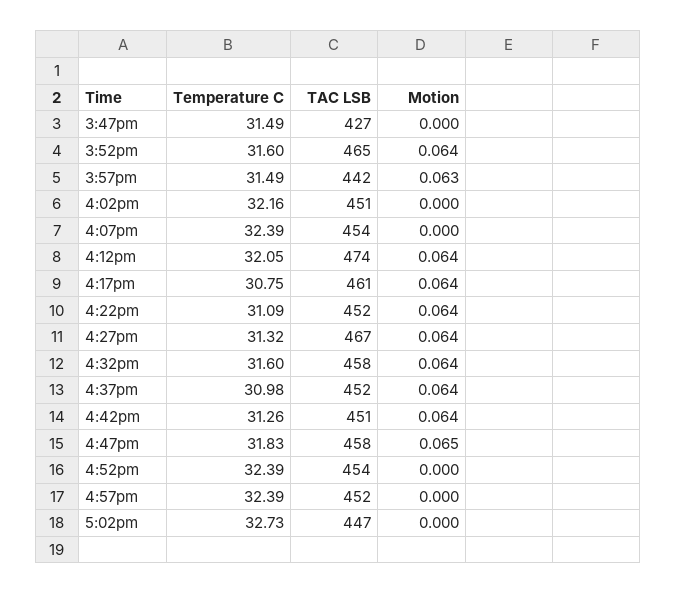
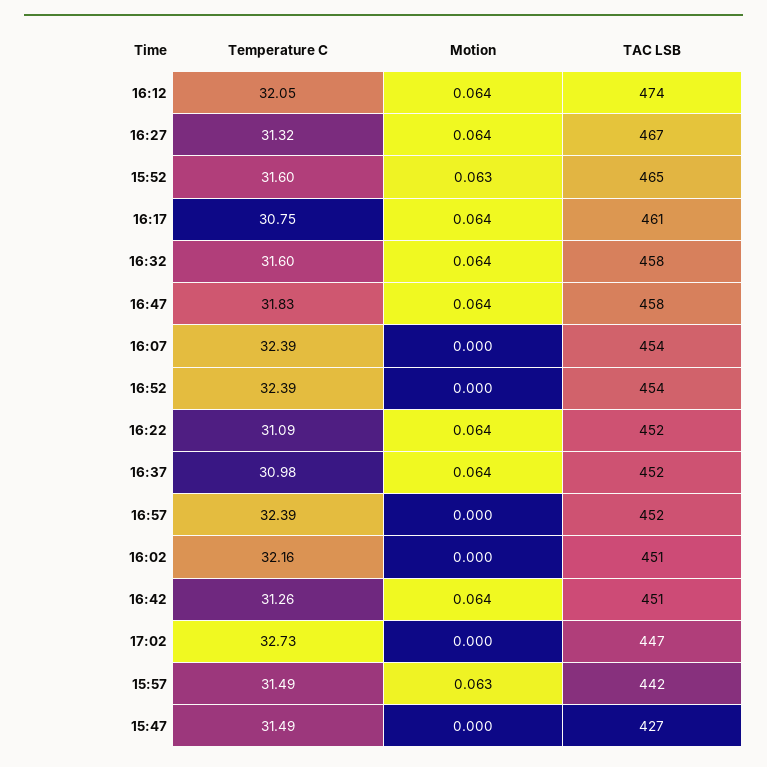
  {
    "Temperature C": {
      "3:47pm": 31.49,
      "3:52pm": 31.6,
      "3:57pm": 31.49,
      "4:02pm": 32.16,
      "4:07pm": 32.39,
      "4:12pm": 32.05,
      "4:17pm": 30.75,
      "4:22pm": 31.09,
      "4:27pm": 31.32,
      "4:32pm": 31.6,
      "4:37pm": 30.98,
      "4:42pm": 31.26,
      "4:47pm": 31.83,
      "4:52pm": 32.39,
      "4:57pm": 32.39,
      "5:02pm": 32.73
    },
    "TAC LSB": {
      "3:47pm": 427,
      "3:52pm": 465,
      "3:57pm": 442,
      "4:02pm": 451,
      "4:07pm": 454,
      "4:12pm": 474,
      "4:17pm": 461,
      "4:22pm": 452,
      "4:27pm": 467,
      "4:32pm": 458,
      "4:37pm": 452,
      "4:42pm": 451,
      "4:47pm": 458,
      "4:52pm": 454,
      "4:57pm": 452,
      "5:02pm": 447
    },
    "Motion": {
      "3:47pm": 0,
-     "3:52pm": 0.064,
+     "3:52pm": 0.063,
      "3:57pm": 0.063,
      "4:02pm": 0,
      "4:07pm": 0,
      "4:12pm": 0.064,
      "4:17pm": 0.064,
      "4:22pm": 0.064,
      "4:27pm": 0.064,
      "4:32pm": 0.064,
      "4:37pm": 0.064,
      "4:42pm": 0.064,
-     "4:47pm": 0.065,
+     "4:47pm": 0.064,
      "4:52pm": 0,
      "4:57pm": 0,
      "5:02pm": 0
    }
  }

